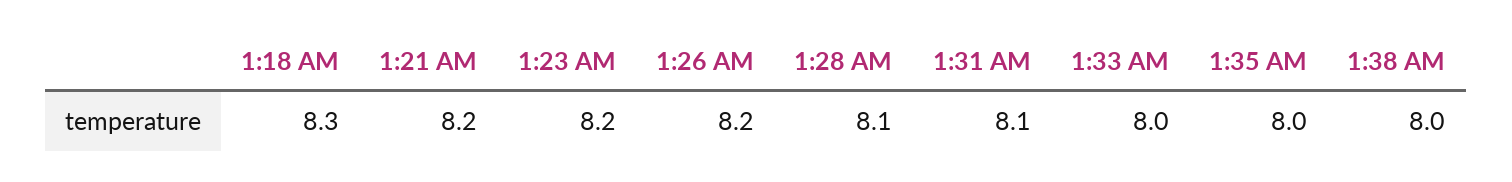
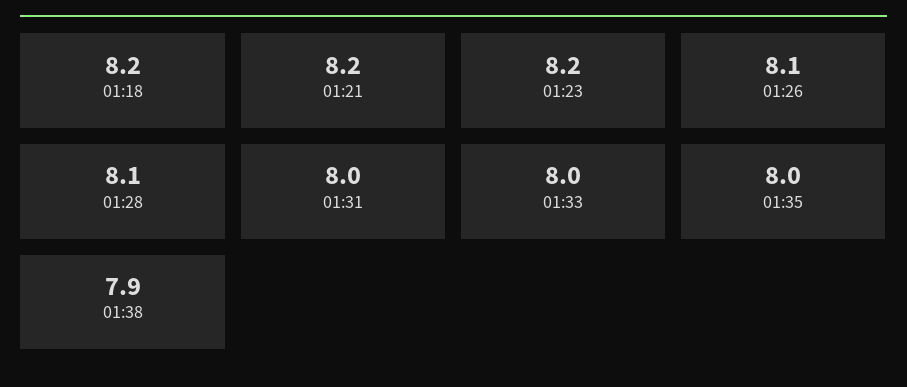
  {
-   "1:18 AM": 8.3,
+   "1:18 AM": 8.2,
    "1:21 AM": 8.2,
    "1:23 AM": 8.2,
-   "1:26 AM": 8.2,
+   "1:26 AM": 8.1,
    "1:28 AM": 8.1,
-   "1:31 AM": 8.1,
+   "1:31 AM": 8,
    "1:33 AM": 8,
    "1:35 AM": 8,
-   "1:38 AM": 8
+   "1:38 AM": 7.9
  }

